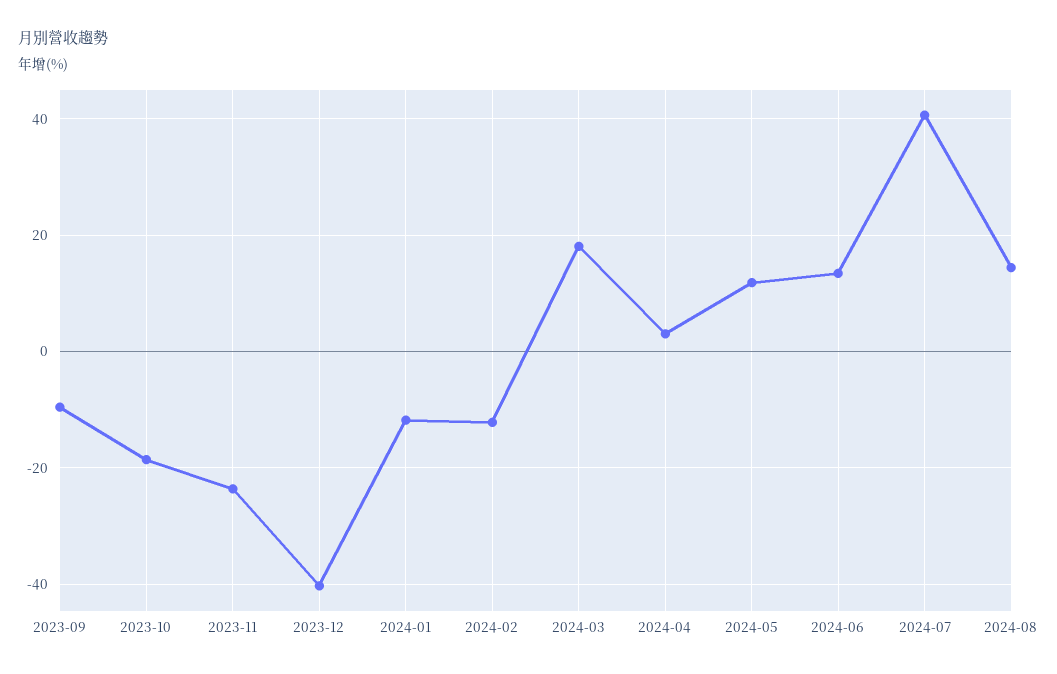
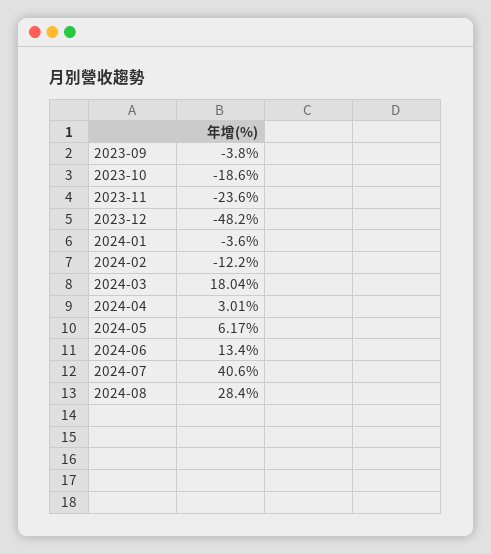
  {
-   "2023-09": -10,
+   "2023-09": -3.8,
    "2023-10": -18.6,
    "2023-11": -23.6,
-   "2023-12": -40,
+   "2023-12": -48.2,
-   "2024-01": -12,
+   "2024-01": -3.6,
    "2024-02": -12.2,
    "2024-03": 18.04,
    "2024-04": 3.01,
-   "2024-05": 12,
+   "2024-05": 6.17,
    "2024-06": 13.4,
    "2024-07": 40.6,
-   "2024-08": 14
+   "2024-08": 28.4
  }

